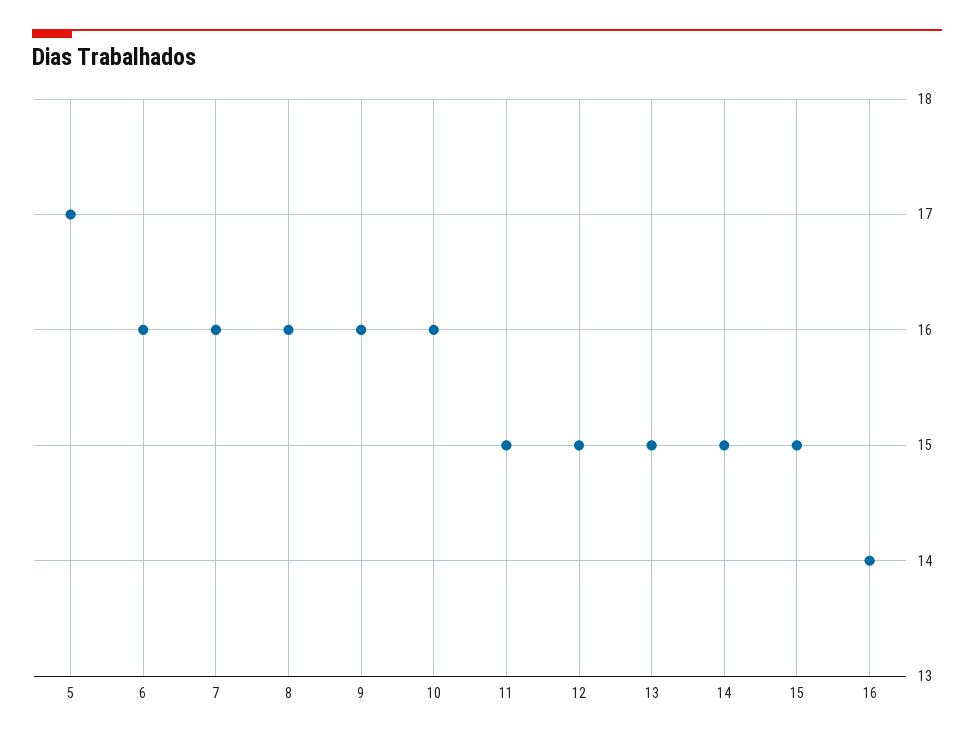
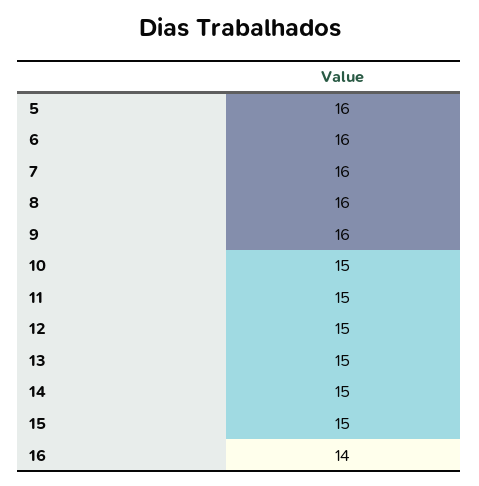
  {
-   "5": 17,
+   "5": 16,
    "6": 16,
    "7": 16,
    "8": 16,
    "9": 16,
-   "10": 16,
+   "10": 15,
    "11": 15,
    "12": 15,
    "13": 15,
    "14": 15,
    "15": 15,
    "16": 14
  }

